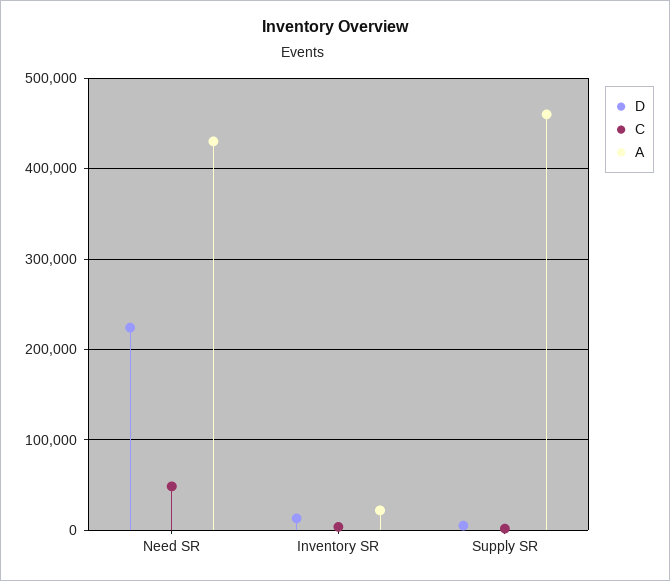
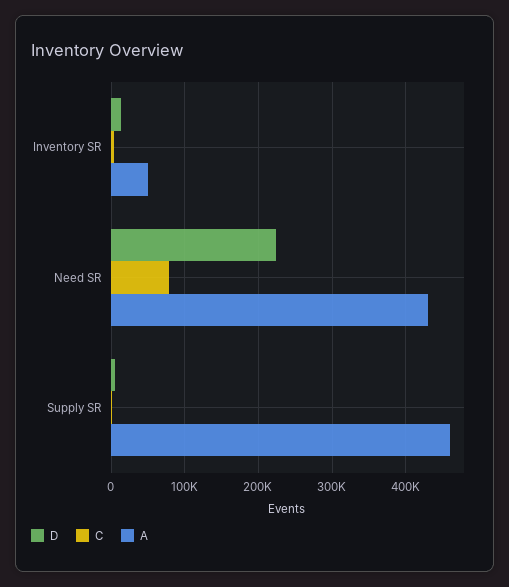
  {
    "D": {
      "Need SR": 220000,
      "Inventory SR": 10000,
      "Supply SR": 10000
    },
    "C": {
-     "Need SR": 50000,
+     "Need SR": 80000,
      "Inventory SR": 0,
      "Supply SR": 0
    },
    "A": {
      "Need SR": 430000,
-     "Inventory SR": 20000,
+     "Inventory SR": 50000,
      "Supply SR": 460000
    }
  }

